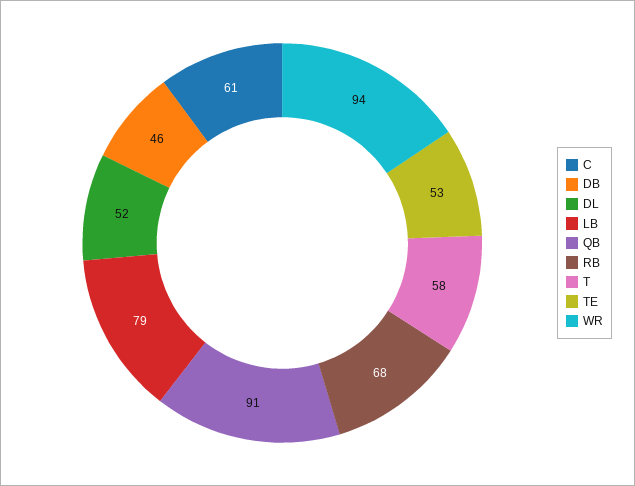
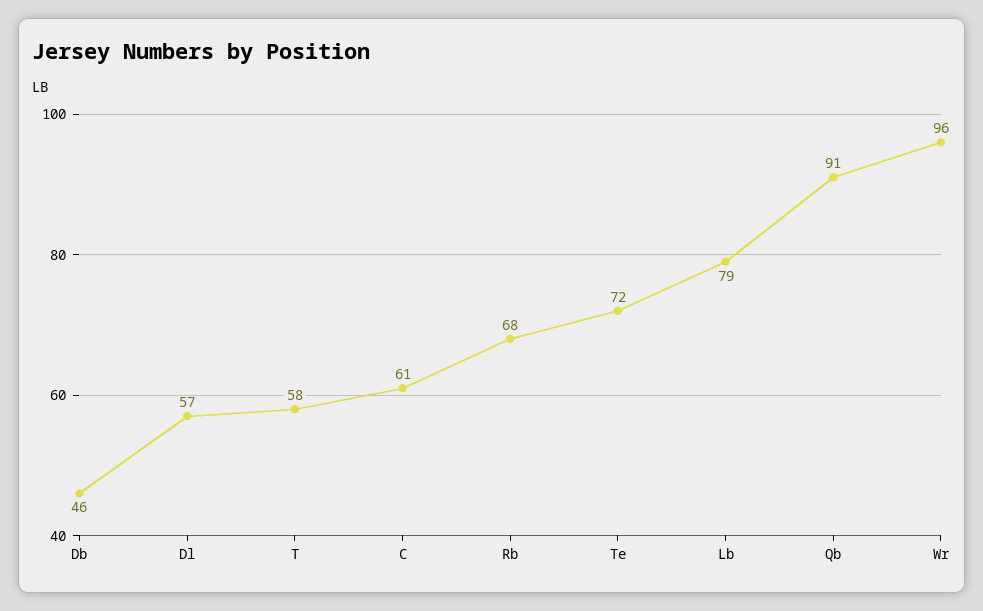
  {
    "C": 61,
    "DB": 46,
-   "DL": 52,
+   "DL": 57,
    "LB": 79,
    "QB": 91,
    "RB": 68,
    "T": 58,
-   "TE": 53,
+   "TE": 72,
-   "WR": 94
+   "WR": 96
  }

